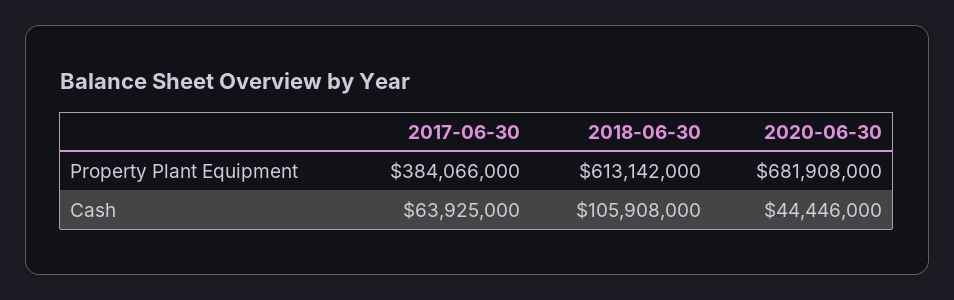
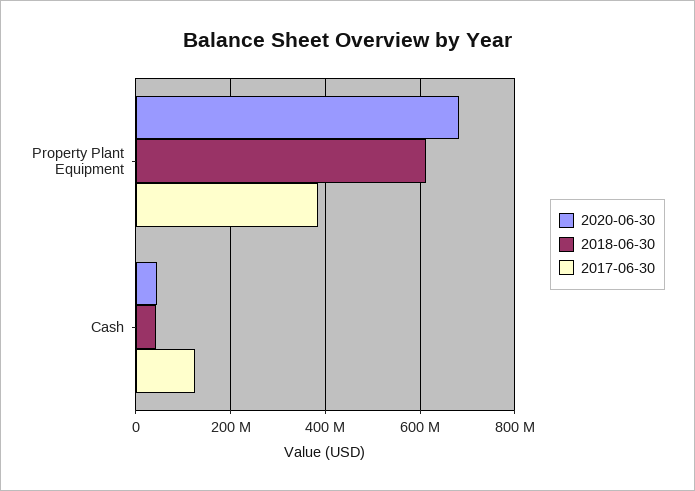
  {
    "2017-06-30": {
      "Property Plant Equipment": 384066000,
-     "Cash": 63925000
+     "Cash": 120000000
    },
    "2018-06-30": {
      "Property Plant Equipment": 613142000,
-     "Cash": 105908000
+     "Cash": 40000000
    },
    "2020-06-30": {
      "Property Plant Equipment": 681908000,
      "Cash": 44446000
    }
  }

